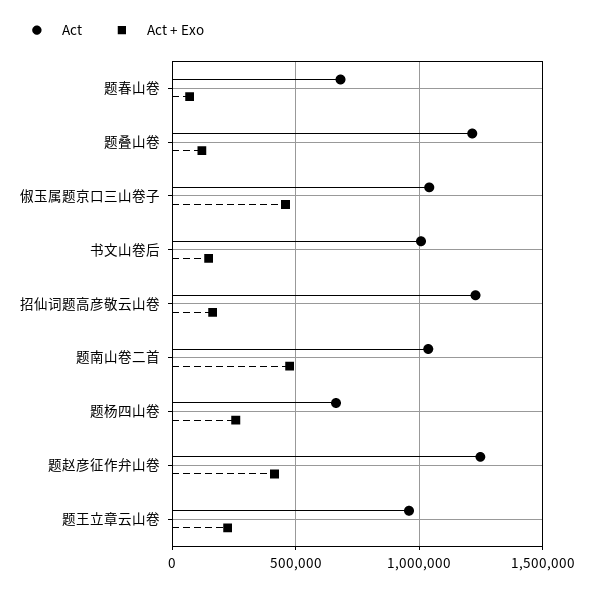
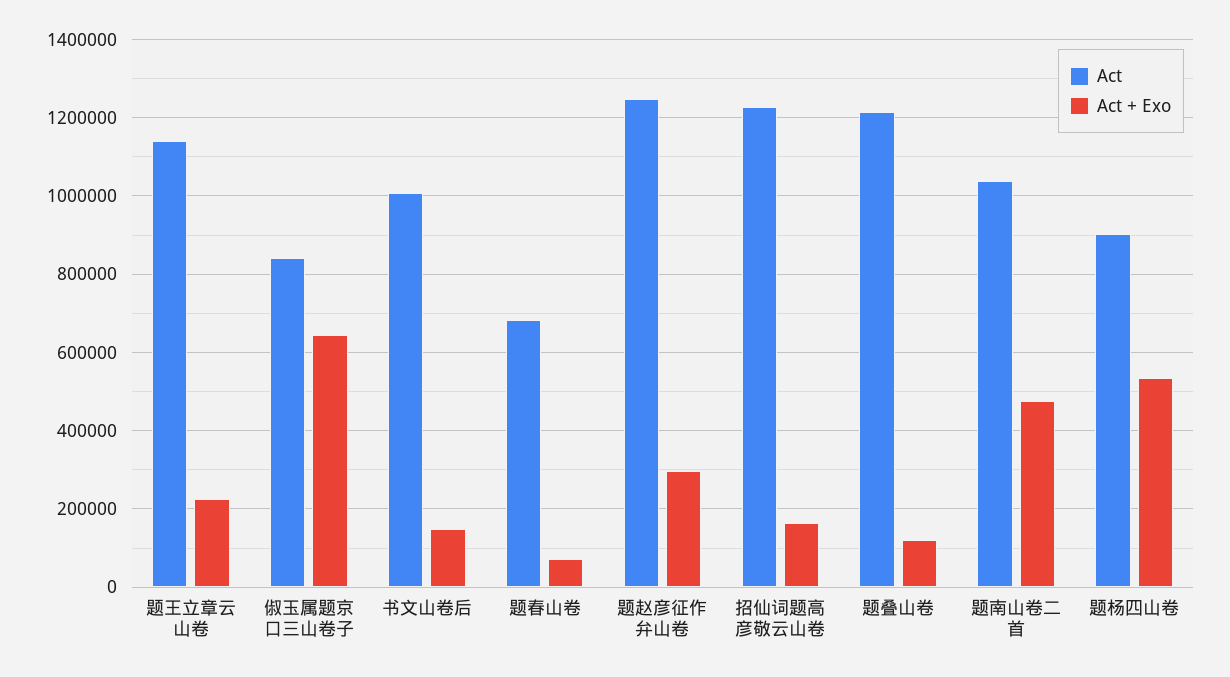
  {
    "Act": {
      "题春山卷": 680000,
      "题叠山卷": 1220000,
-     "俶玉属题京口三山卷子": 1050000,
+     "俶玉属题京口三山卷子": 840000,
      "书文山卷后": 1000000,
      "招仙词题高彦敬云山卷": 1220000,
      "题南山卷二首": 1040000,
-     "题杨四山卷": 650000,
+     "题杨四山卷": 900000,
      "题赵彦征作弁山卷": 1240000,
-     "题王立章云山卷": 950000
+     "题王立章云山卷": 1140000
    },
    "Act + Exo": {
      "题春山卷": 80000,
      "题叠山卷": 120000,
-     "俶玉属题京口三山卷子": 450000,
+     "俶玉属题京口三山卷子": 640000,
      "书文山卷后": 140000,
      "招仙词题高彦敬云山卷": 160000,
      "题南山卷二首": 480000,
-     "题杨四山卷": 250000,
+     "题杨四山卷": 540000,
-     "题赵彦征作弁山卷": 400000,
+     "题赵彦征作弁山卷": 300000,
      "题王立章云山卷": 220000
    }
  }

